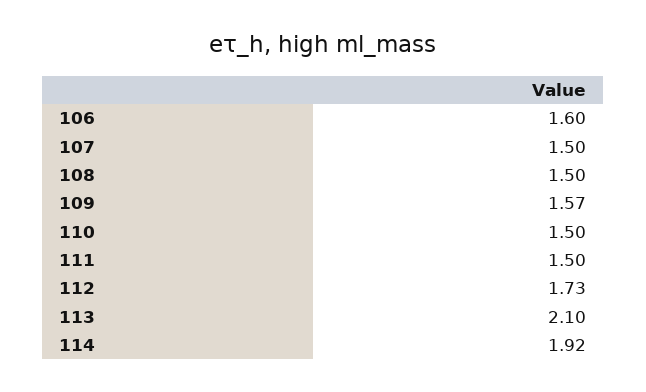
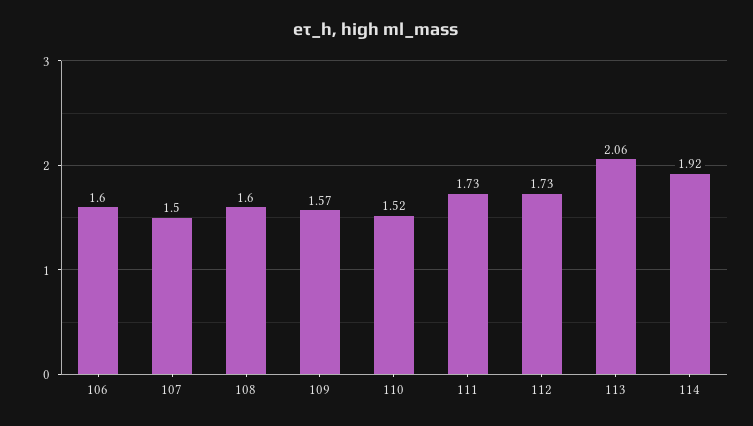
  {
    "106": 1.6,
    "107": 1.5,
-   "108": 1.5,
+   "108": 1.6,
    "109": 1.57,
-   "110": 1.5,
+   "110": 1.52,
-   "111": 1.5,
+   "111": 1.73,
    "112": 1.73,
-   "113": 2.1,
+   "113": 2.06,
    "114": 1.92
  }

